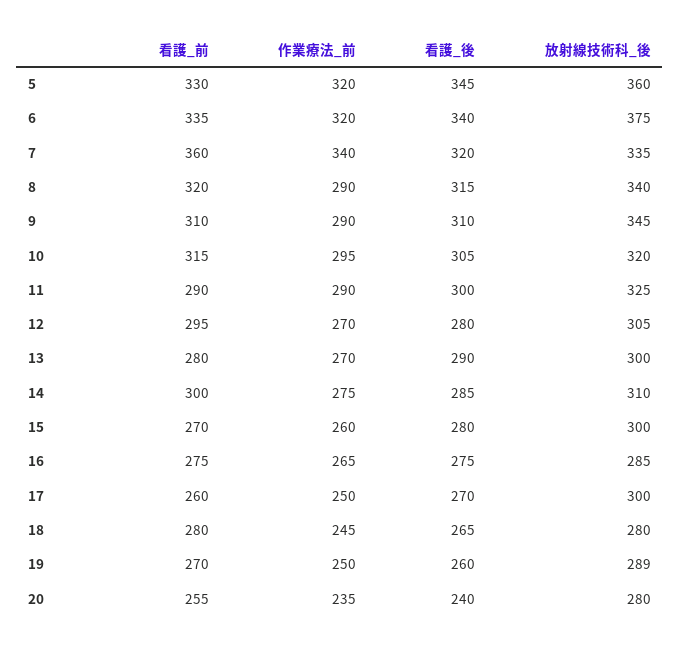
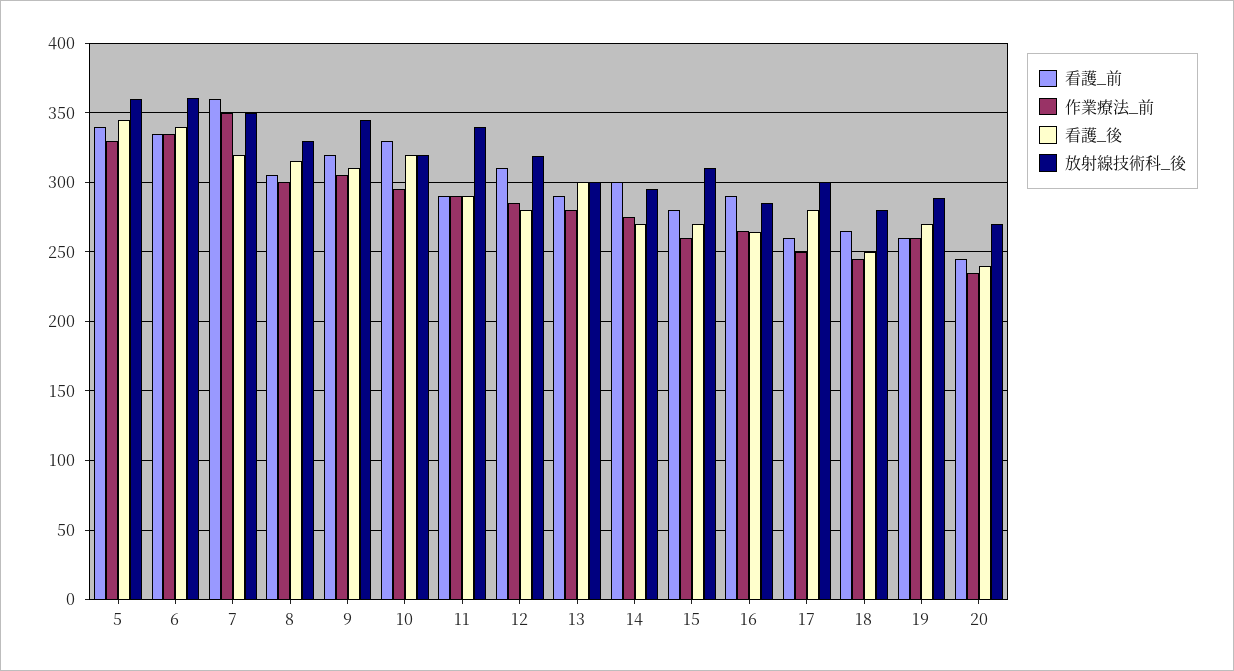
  {
    "看護_前": {
-     "5": 330,
+     "5": 340,
      "6": 335,
      "7": 360,
-     "8": 320,
+     "8": 305,
-     "9": 310,
+     "9": 320,
-     "10": 315,
+     "10": 330,
      "11": 290,
-     "12": 295,
+     "12": 310,
-     "13": 280,
+     "13": 290,
      "14": 300,
-     "15": 270,
+     "15": 280,
-     "16": 275,
+     "16": 290,
      "17": 260,
-     "18": 280,
+     "18": 265,
-     "19": 270,
+     "19": 260,
-     "20": 255
+     "20": 245
    },
    "作業療法_前": {
-     "5": 320,
+     "5": 330,
-     "6": 320,
+     "6": 335,
-     "7": 340,
+     "7": 350,
-     "8": 290,
+     "8": 300,
-     "9": 290,
+     "9": 305,
      "10": 295,
      "11": 290,
-     "12": 270,
+     "12": 285,
-     "13": 270,
+     "13": 280,
      "14": 275,
      "15": 260,
      "16": 265,
      "17": 250,
      "18": 245,
-     "19": 250,
+     "19": 260,
      "20": 235
    },
    "看護_後": {
      "5": 345,
      "6": 340,
      "7": 320,
      "8": 315,
      "9": 310,
-     "10": 305,
+     "10": 320,
-     "11": 300,
+     "11": 290,
      "12": 280,
-     "13": 290,
+     "13": 300,
-     "14": 285,
+     "14": 270,
-     "15": 280,
+     "15": 270,
-     "16": 275,
+     "16": 265,
-     "17": 270,
+     "17": 280,
-     "18": 265,
+     "18": 250,
-     "19": 260,
+     "19": 270,
      "20": 240
    },
    "放射線技術科_後": {
      "5": 360,
-     "6": 375,
+     "6": 360,
-     "7": 335,
+     "7": 350,
-     "8": 340,
+     "8": 330,
      "9": 345,
      "10": 320,
-     "11": 325,
+     "11": 340,
-     "12": 305,
+     "12": 320,
      "13": 300,
-     "14": 310,
+     "14": 295,
-     "15": 300,
+     "15": 310,
      "16": 285,
      "17": 300,
      "18": 280,
      "19": 289,
-     "20": 280
+     "20": 270
    }
  }

